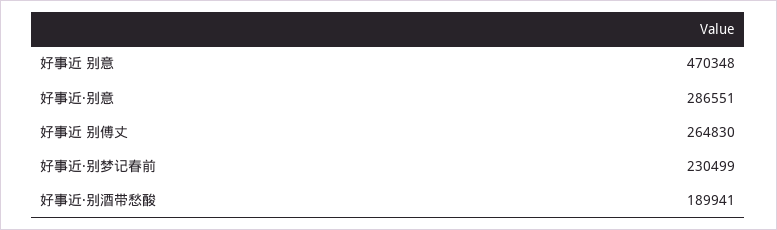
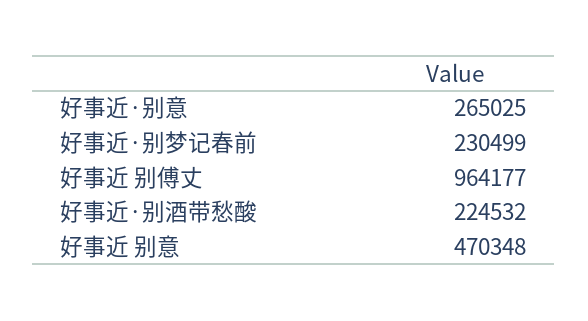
  {
    "好事近 别意": 470348,
-   "好事近·别意": 286551,
+   "好事近·别意": 265025,
-   "好事近 别傅丈": 264830,
+   "好事近 别傅丈": 964177,
    "好事近·别梦记春前": 230499,
-   "好事近·别酒带愁酸": 189941
+   "好事近·别酒带愁酸": 224532
  }

